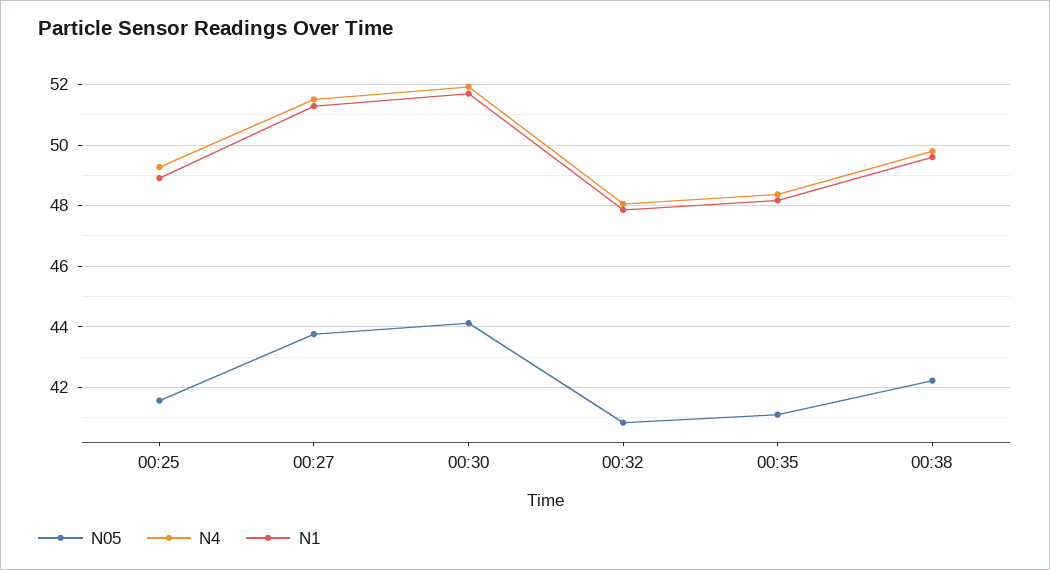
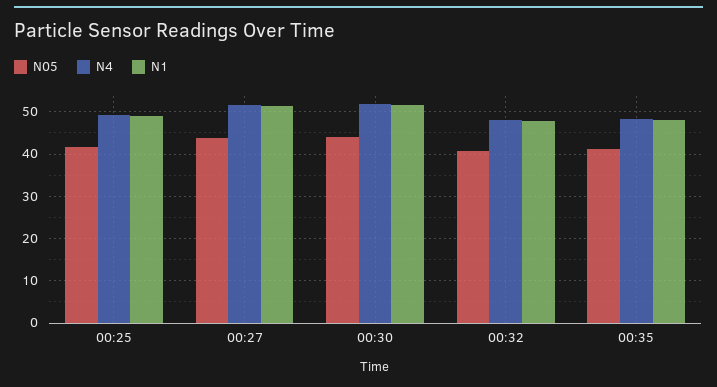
  {
    "N05": {
      "00:25": 41.6,
      "00:27": 43.8,
      "00:30": 44.2,
      "00:32": 40.8,
-     "00:35": 41.2,
+     "00:35": 41.2
-     "00:38": 42.2
    },
    "N4": {
      "00:25": 49.2,
      "00:27": 51.6,
      "00:30": 52,
      "00:32": 48,
-     "00:35": 48.4,
+     "00:35": 48.4
-     "00:38": 49.8
    },
    "N1": {
      "00:25": 49,
      "00:27": 51.2,
      "00:30": 51.8,
      "00:32": 47.8,
-     "00:35": 48.2,
+     "00:35": 48.2
-     "00:38": 49.6
    }
  }

